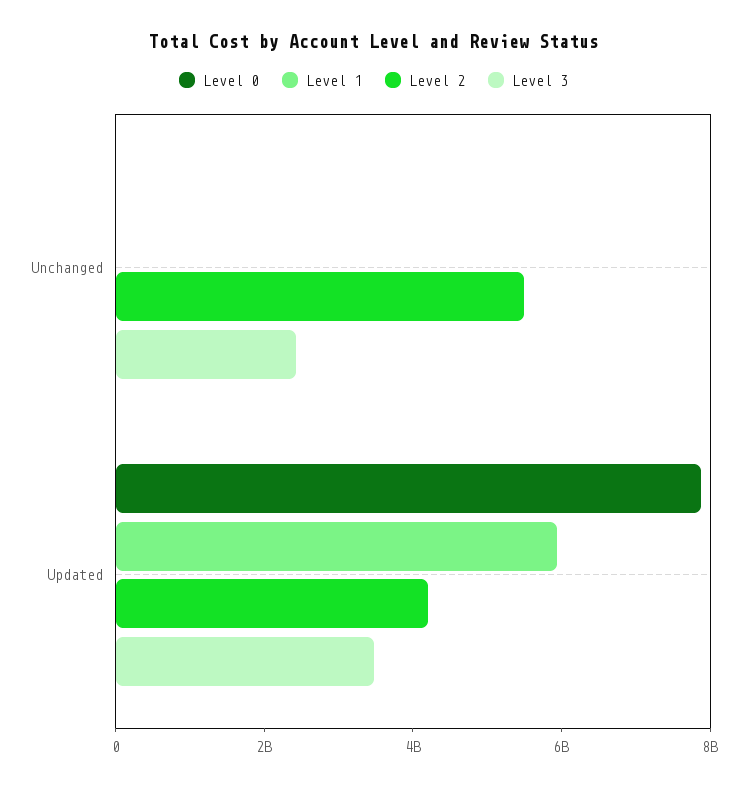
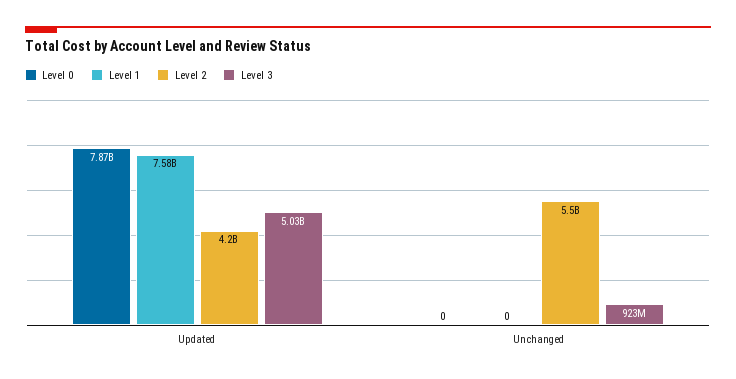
  {
    "Level 0": {
      "Unchanged": 0,
      "Updated": 7870000000
    },
    "Level 1": {
      "Unchanged": 0,
-     "Updated": 6000000000
+     "Updated": 7580000000
    },
    "Level 2": {
      "Unchanged": 5500000000,
      "Updated": 4200000000
    },
    "Level 3": {
-     "Unchanged": 2500000000,
+     "Unchanged": 923000000,
-     "Updated": 3500000000
+     "Updated": 5030000000
    }
  }

